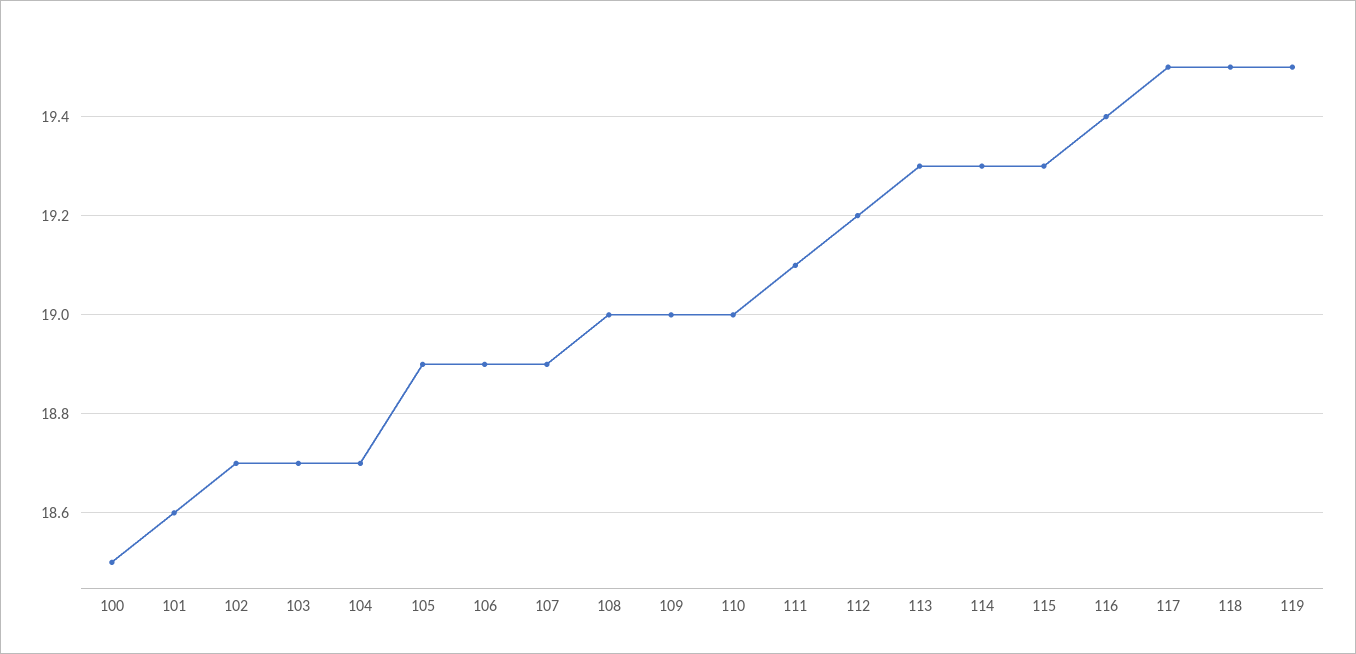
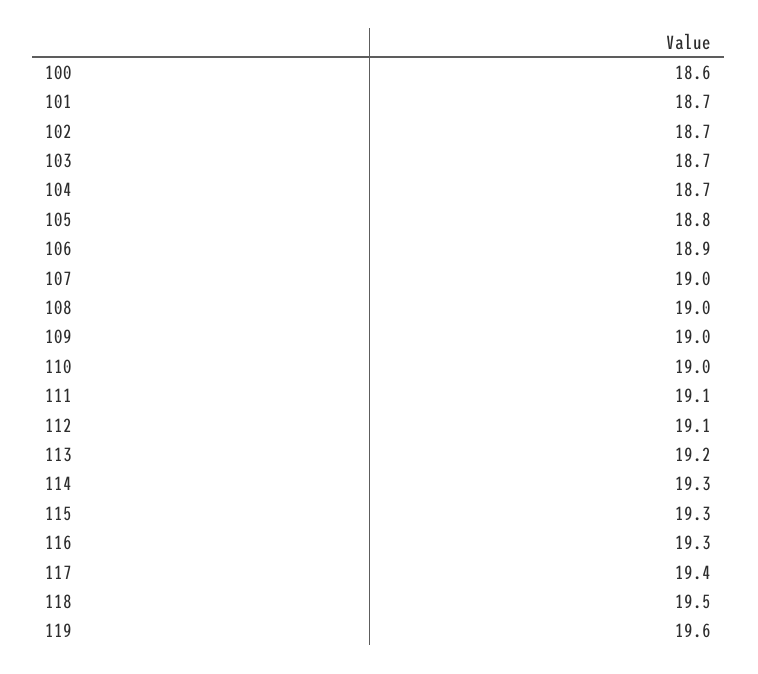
  {
-   "100": 18.5,
+   "100": 18.6,
-   "101": 18.6,
+   "101": 18.7,
    "102": 18.7,
    "103": 18.7,
    "104": 18.7,
-   "105": 18.9,
+   "105": 18.8,
    "106": 18.9,
-   "107": 18.9,
+   "107": 19,
    "108": 19,
    "109": 19,
    "110": 19,
    "111": 19.1,
-   "112": 19.2,
+   "112": 19.1,
-   "113": 19.3,
+   "113": 19.2,
    "114": 19.3,
    "115": 19.3,
-   "116": 19.4,
+   "116": 19.3,
-   "117": 19.5,
+   "117": 19.4,
    "118": 19.5,
-   "119": 19.5
+   "119": 19.6
  }

